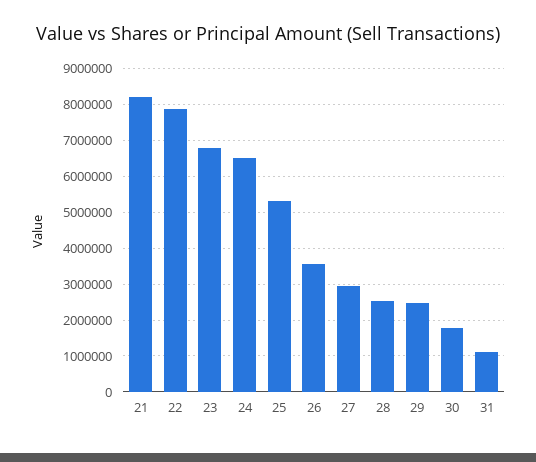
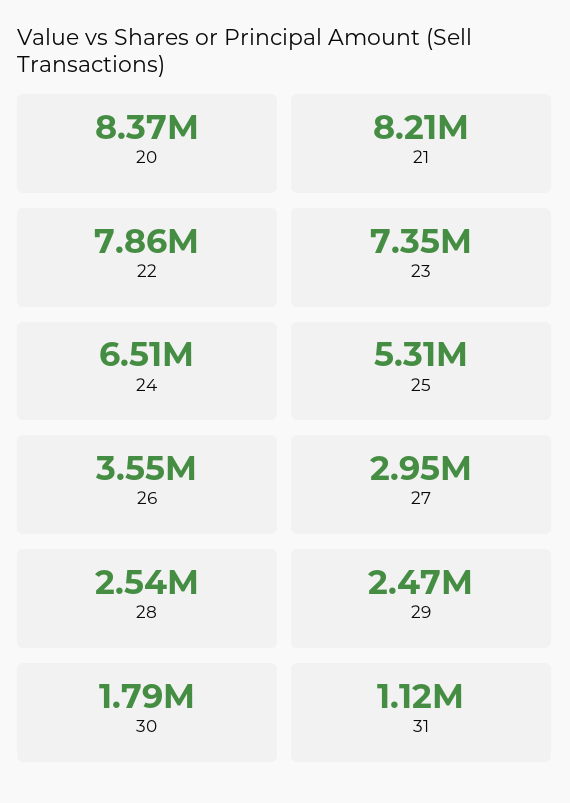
  {
    "21": 8210000,
    "22": 7860000,
-   "23": 6800000,
+   "23": 7350000,
    "24": 6510000,
    "25": 5310000,
    "26": 3550000,
    "27": 2950000,
    "28": 2540000,
    "29": 2470000,
    "30": 1790000,
-   "31": 1120000
+   "31": 1120000,
+   "20": 8370000
  }

